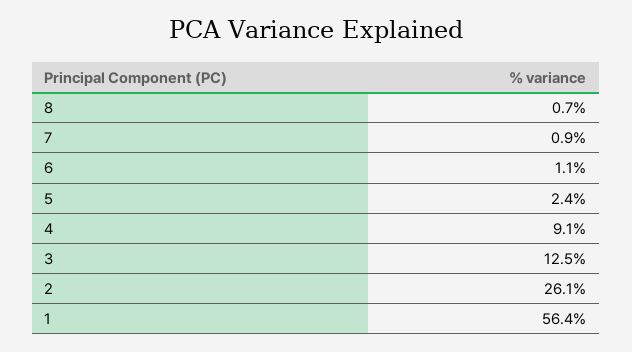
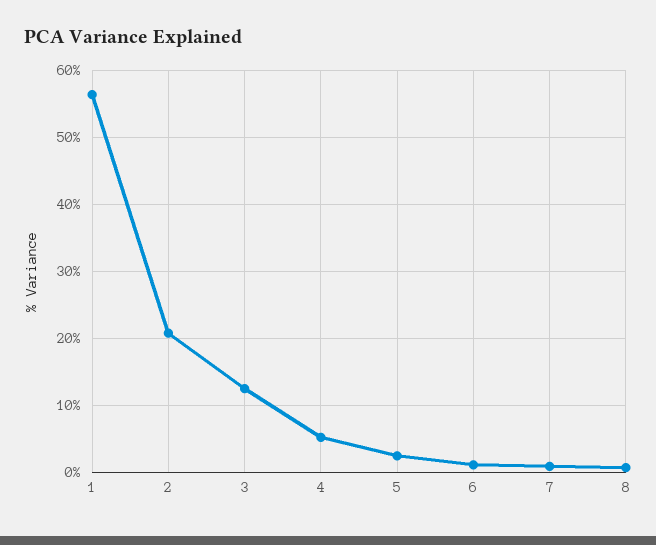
  {
    "8": 0.7,
    "7": 0.9,
    "6": 1.1,
    "5": 2.4,
-   "4": 9.1,
+   "4": 5,
    "3": 12.5,
-   "2": 26.1,
+   "2": 21,
    "1": 56.4
  }

